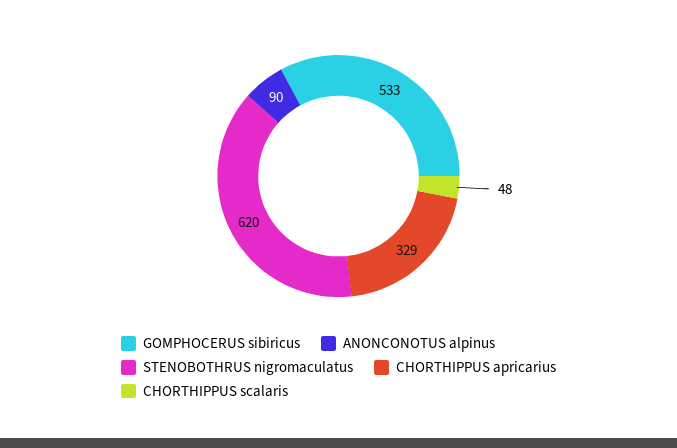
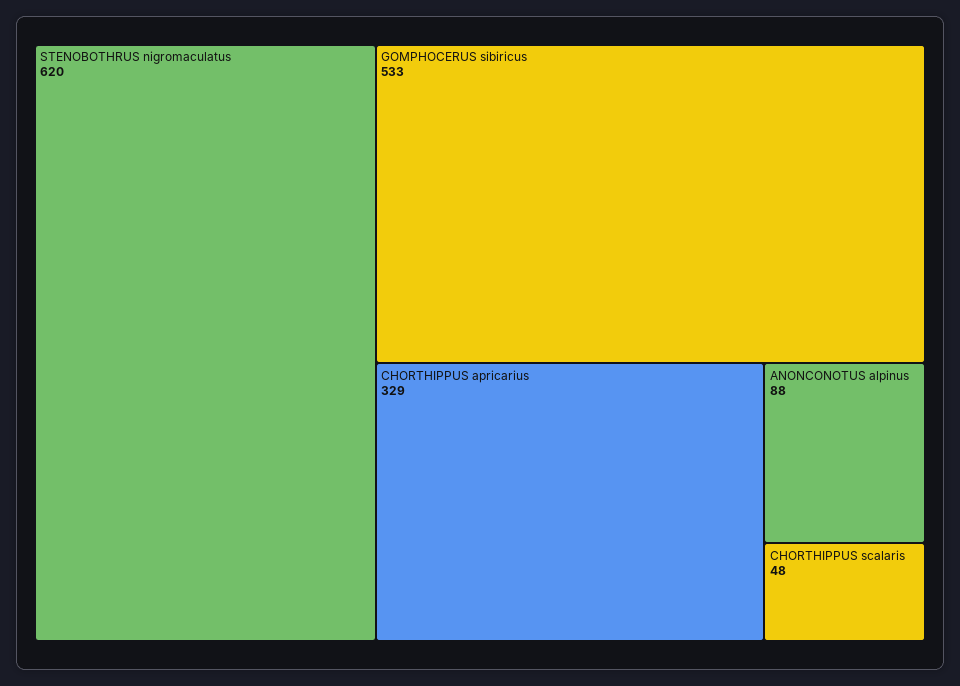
  {
    "GOMPHOCERUS sibiricus": 533,
-   "ANONCONOTUS alpinus": 90,
+   "ANONCONOTUS alpinus": 88,
    "STENOBOTHRUS nigromaculatus": 620,
    "CHORTHIPPUS apricarius": 329,
    "CHORTHIPPUS scalaris": 48
  }

